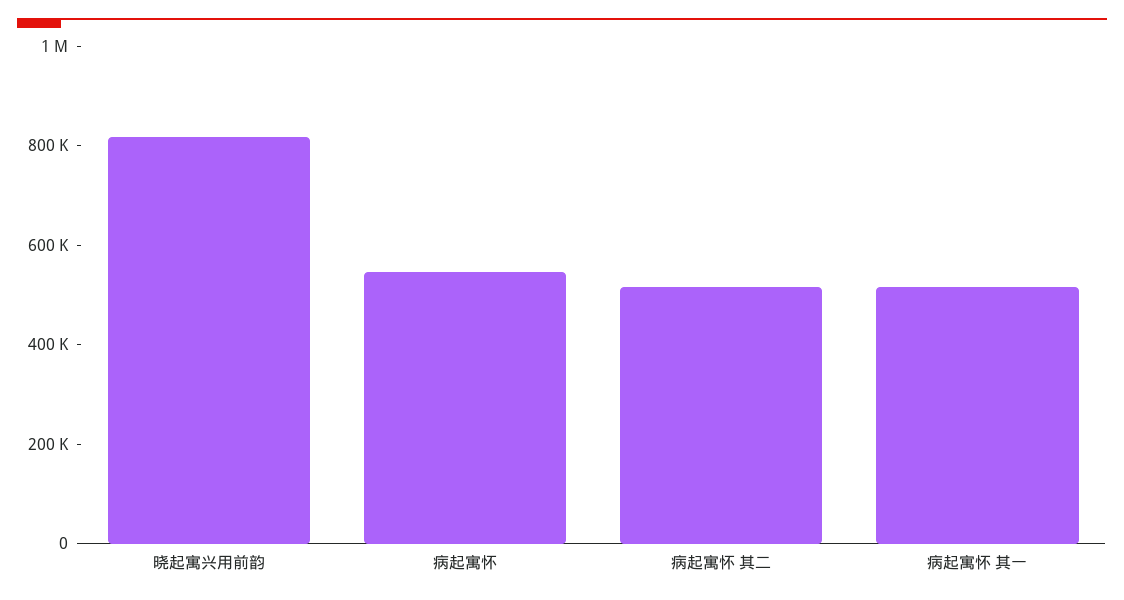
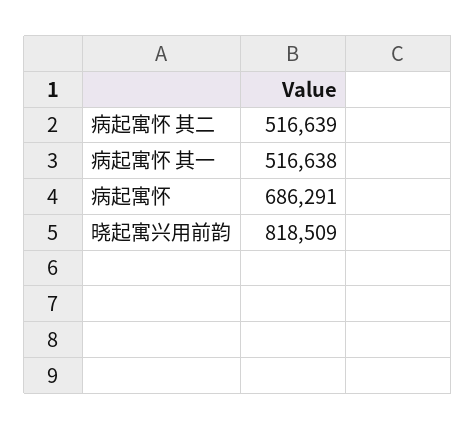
  {
    "晓起寓兴用前韵": 818509,
-   "病起寓怀": 550000,
+   "病起寓怀": 686291,
    "病起寓怀 其二": 516639,
    "病起寓怀 其一": 516638
  }

